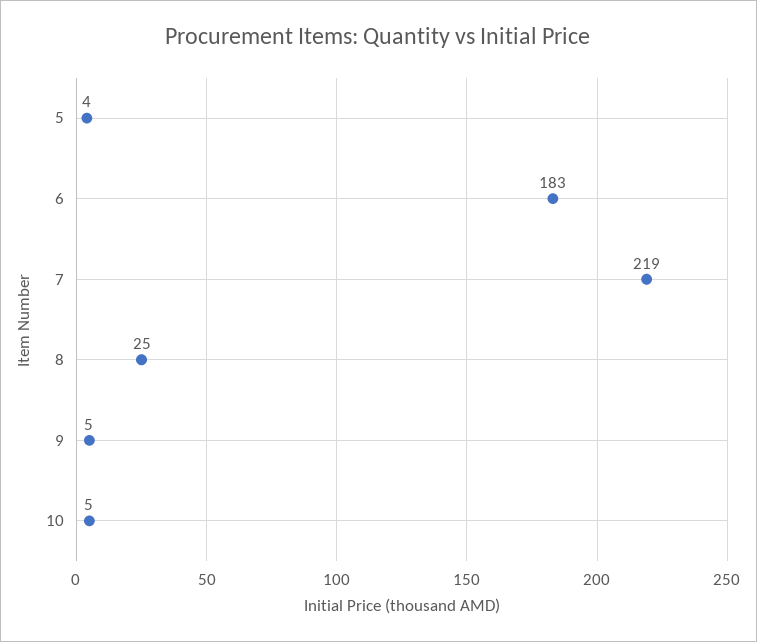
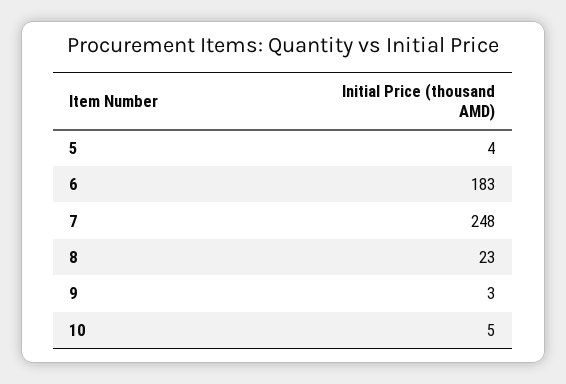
  {
    "5": 4,
    "6": 183,
-   "7": 219,
+   "7": 248,
-   "8": 25,
+   "8": 23,
-   "9": 5,
+   "9": 3,
    "10": 5
  }

